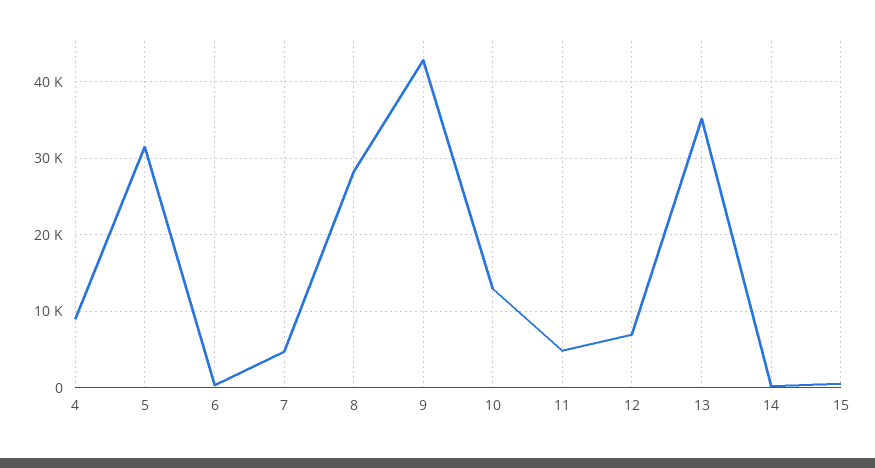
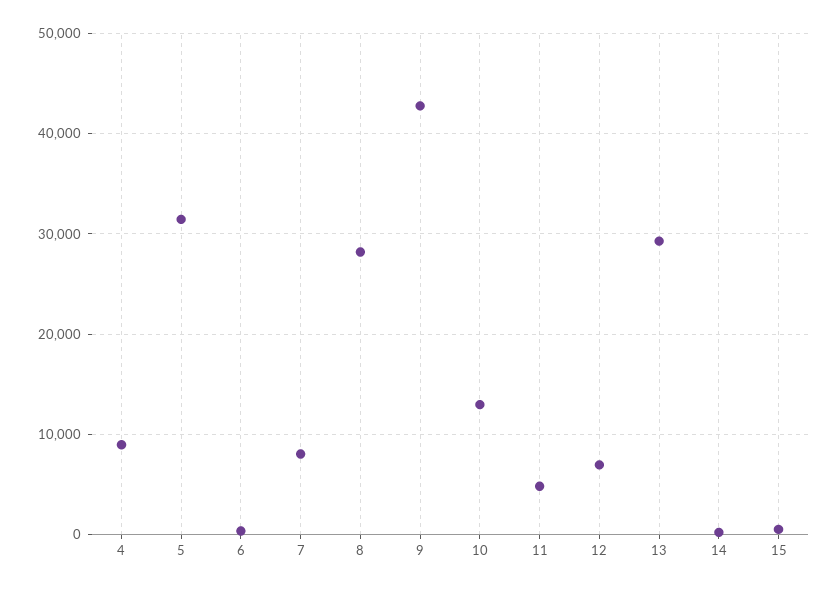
  {
    "4": 9000,
    "5": 31000,
    "6": 0,
-   "7": 5000,
+   "7": 8000,
    "8": 28000,
    "9": 43000,
    "10": 13000,
    "11": 5000,
    "12": 7000,
-   "13": 35000,
+   "13": 29000,
    "14": 0,
    "15": 1000
  }

